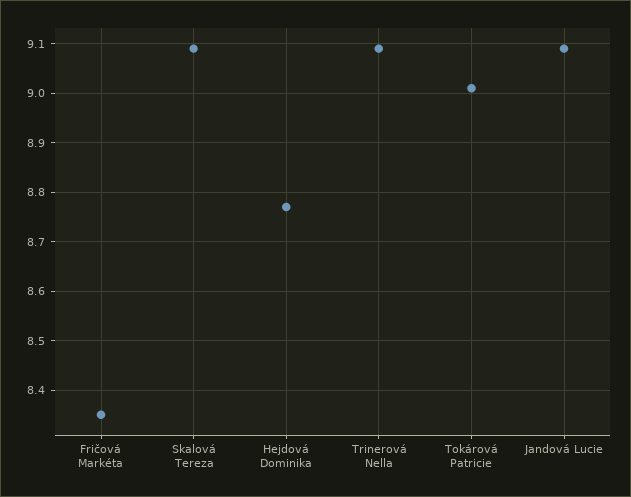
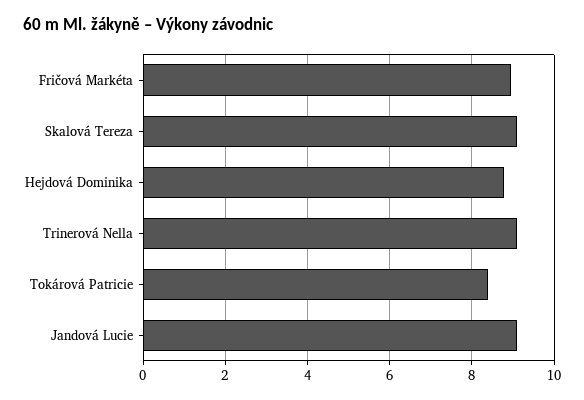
  {
-   "Fričová Markéta": 8.35,
+   "Fričová Markéta": 9,
    "Skalová Tereza": 9.1,
    "Hejdová Dominika": 8.75,
    "Trinerová Nella": 9.1,
-   "Tokárová Patricie": 9,
+   "Tokárová Patricie": 8.4,
    "Jandová Lucie": 9.1
  }

